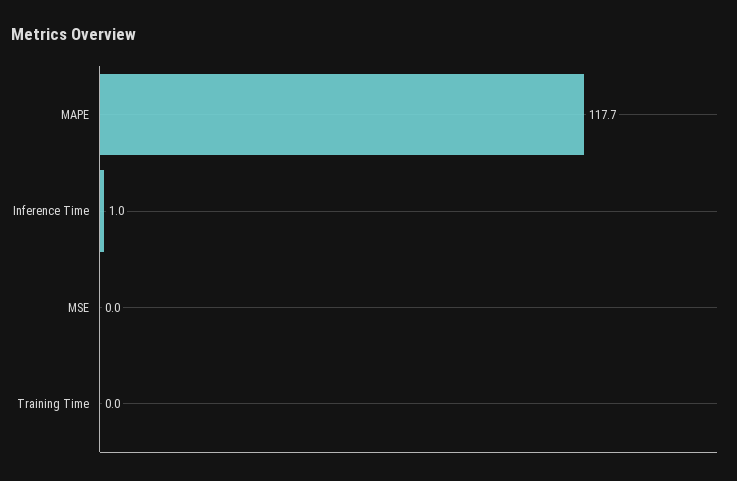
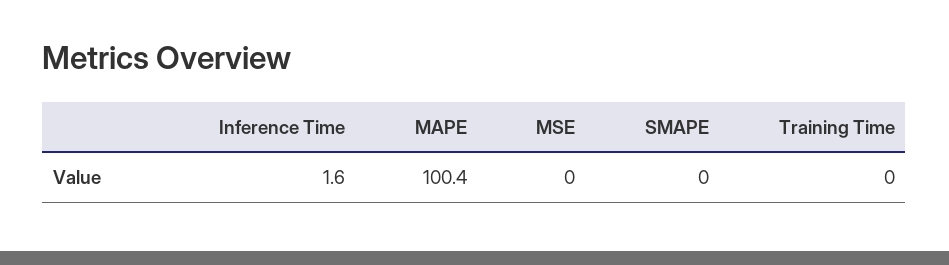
  {
-   "MAPE": 117.7,
+   "MAPE": 100.4,
-   "Inference Time": 1,
+   "Inference Time": 1.6,
    "MSE": 0,
-   "Training Time": 0
+   "Training Time": 0,
+   "SMAPE": 0
  }

